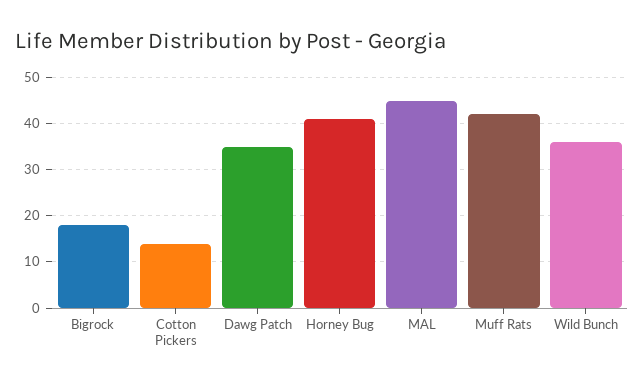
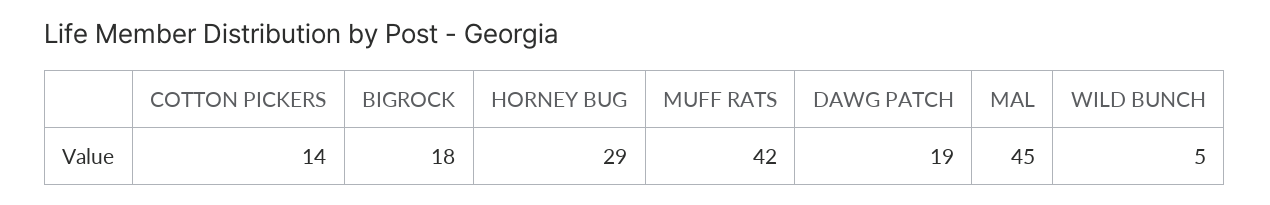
  {
    "Bigrock": 18,
    "Cotton Pickers": 14,
-   "Dawg Patch": 35,
+   "Dawg Patch": 19,
-   "Horney Bug": 40,
+   "Horney Bug": 29,
    "MAL": 45,
    "Muff Rats": 42,
-   "Wild Bunch": 35
+   "Wild Bunch": 5
  }

